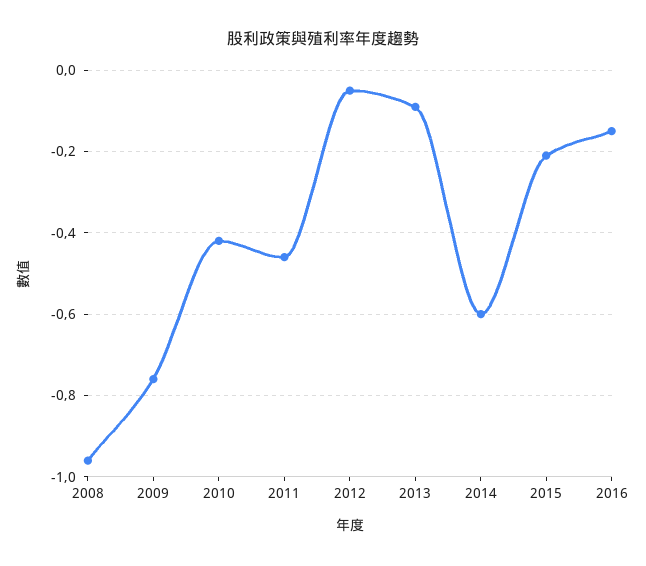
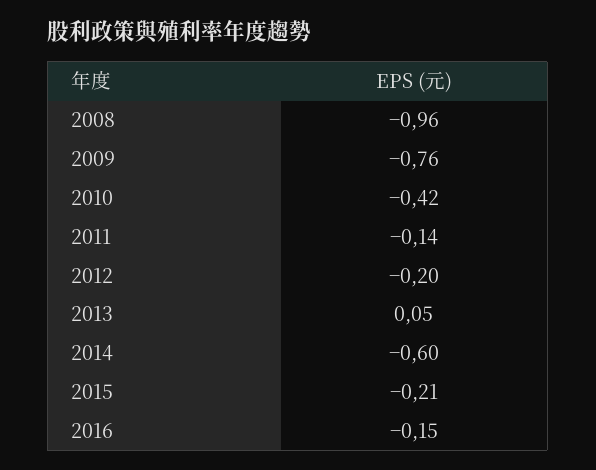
  {
    "2008": -0.96,
    "2009": -0.76,
    "2010": -0.42,
-   "2011": -0.45,
+   "2011": -0.14,
-   "2012": -0.05,
+   "2012": -0.2,
-   "2013": -0.1,
+   "2013": 0.05,
    "2014": -0.6,
    "2015": -0.21,
    "2016": -0.15
  }

